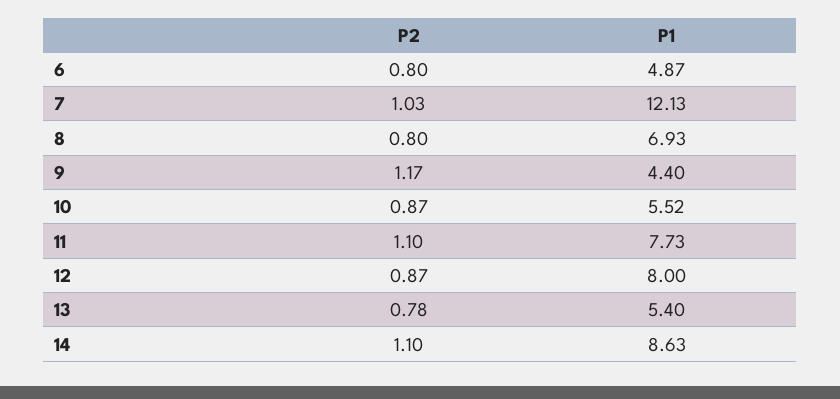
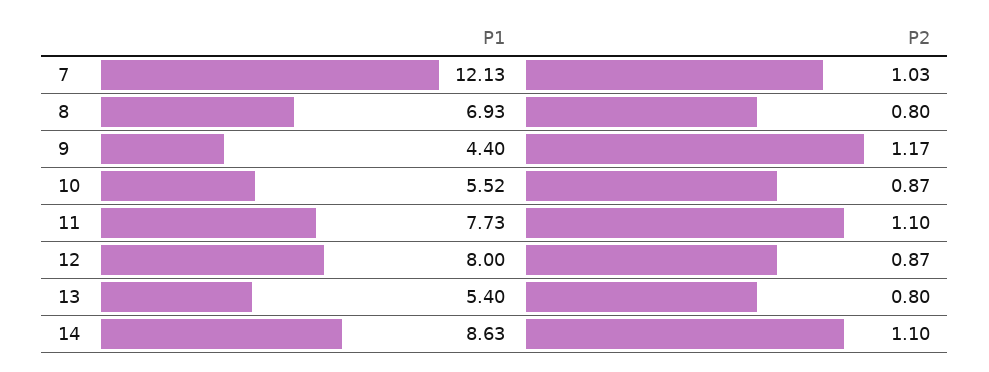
  {
    "P2": {
-     "6": 0.8,
      "7": 1.03,
      "8": 0.8,
      "9": 1.17,
      "10": 0.87,
      "11": 1.1,
      "12": 0.87,
-     "13": 0.78,
+     "13": 0.8,
      "14": 1.1
    },
    "P1": {
-     "6": 4.87,
      "7": 12.13,
      "8": 6.93,
      "9": 4.4,
      "10": 5.52,
      "11": 7.73,
      "12": 8,
      "13": 5.4,
      "14": 8.63
    }
  }

